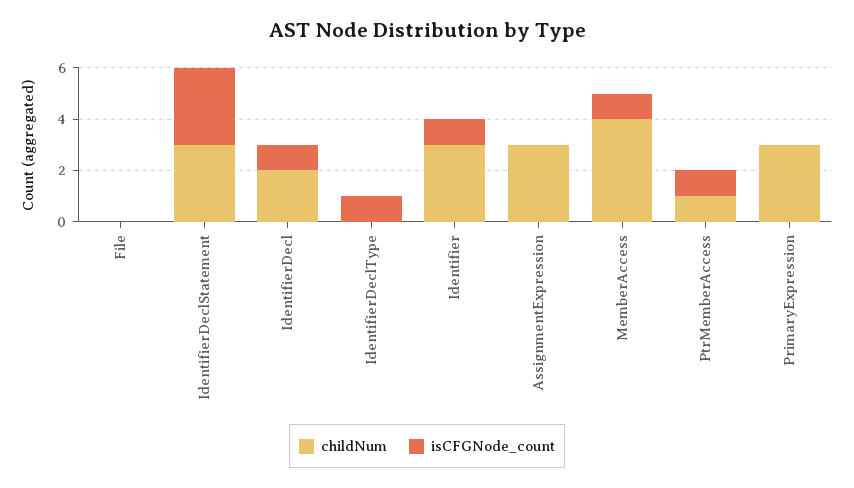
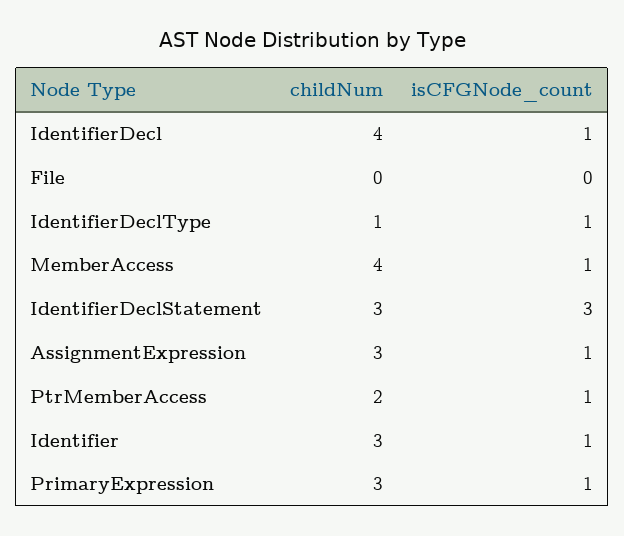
  {
    "childNum": {
      "File": 0,
      "IdentifierDeclStatement": 3,
-     "IdentifierDecl": 2,
+     "IdentifierDecl": 4,
-     "IdentifierDeclType": 0,
+     "IdentifierDeclType": 1,
      "Identifier": 3,
      "AssignmentExpression": 3,
      "MemberAccess": 4,
-     "PtrMemberAccess": 1,
+     "PtrMemberAccess": 2,
      "PrimaryExpression": 3
    },
    "isCFGNode_count": {
      "File": 0,
      "IdentifierDeclStatement": 3,
      "IdentifierDecl": 1,
      "IdentifierDeclType": 1,
      "Identifier": 1,
-     "AssignmentExpression": 0,
+     "AssignmentExpression": 1,
      "MemberAccess": 1,
      "PtrMemberAccess": 1,
-     "PrimaryExpression": 0
+     "PrimaryExpression": 1
    }
  }

